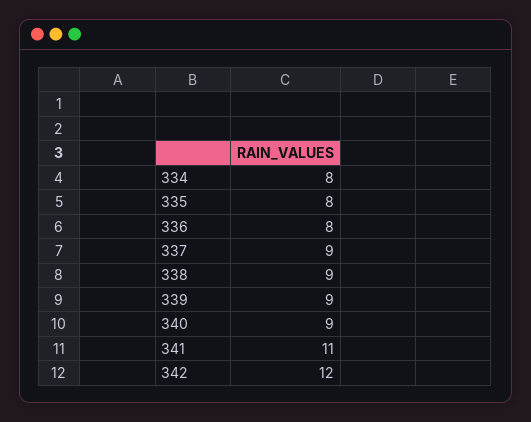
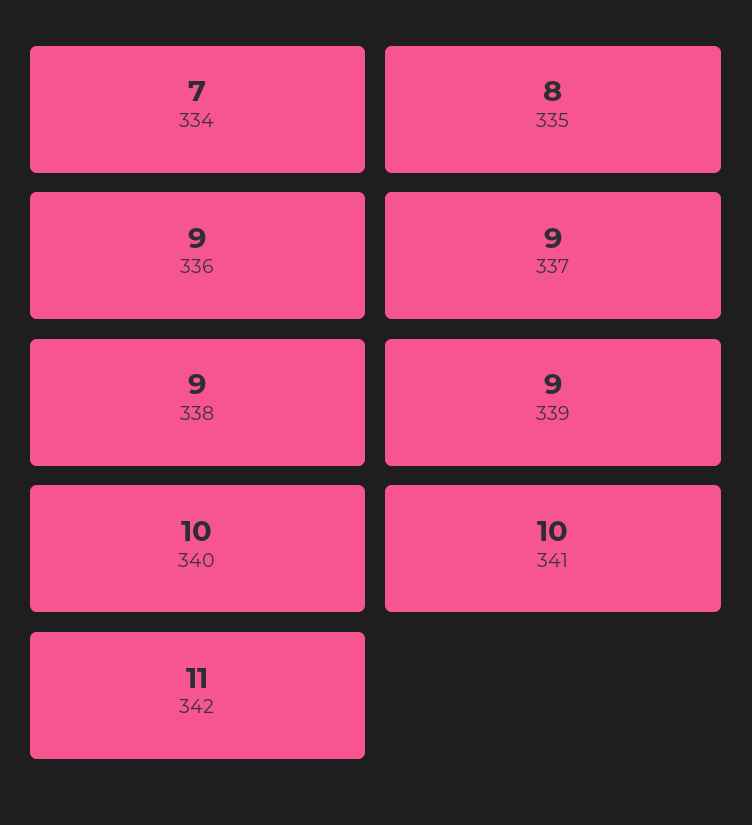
  {
-   "334": 8,
+   "334": 7,
    "335": 8,
-   "336": 8,
+   "336": 9,
    "337": 9,
    "338": 9,
    "339": 9,
-   "340": 9,
+   "340": 10,
-   "341": 11,
+   "341": 10,
-   "342": 12
+   "342": 11
  }

